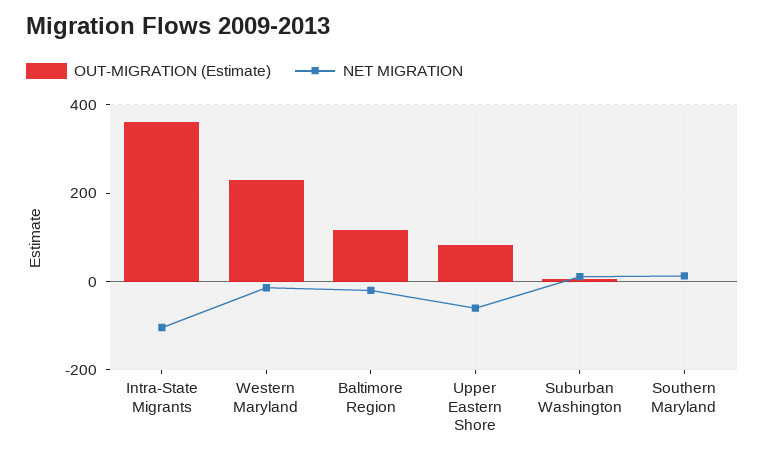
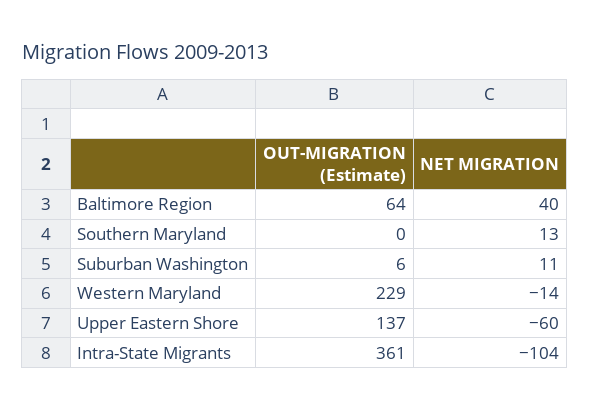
  {
    "OUT-MIGRATION (Estimate)": {
      "Intra-State Migrants": 361,
      "Western Maryland": 229,
-     "Baltimore Region": 120,
+     "Baltimore Region": 64,
-     "Upper Eastern Shore": 80,
+     "Upper Eastern Shore": 137,
      "Suburban Washington": 6,
      "Southern Maryland": 0
    },
    "NET MIGRATION": {
      "Intra-State Migrants": -104,
      "Western Maryland": -14,
-     "Baltimore Region": -20,
+     "Baltimore Region": 40,
      "Upper Eastern Shore": -60,
      "Suburban Washington": 11,
      "Southern Maryland": 13
    }
  }

